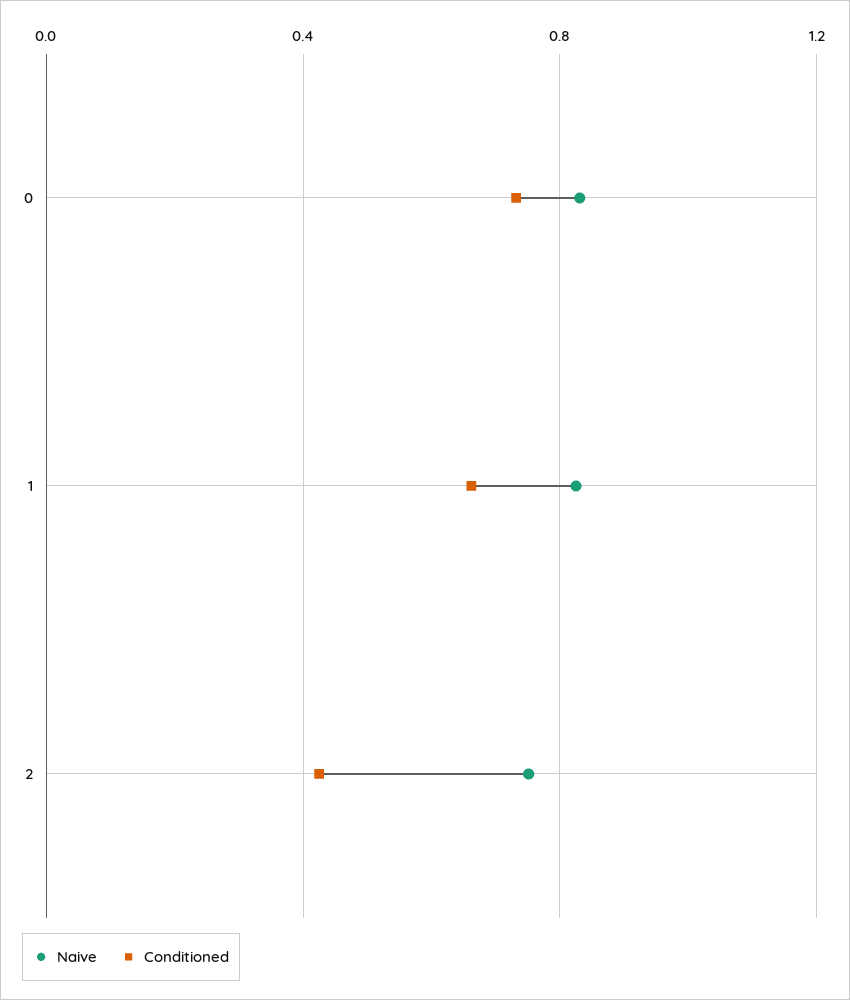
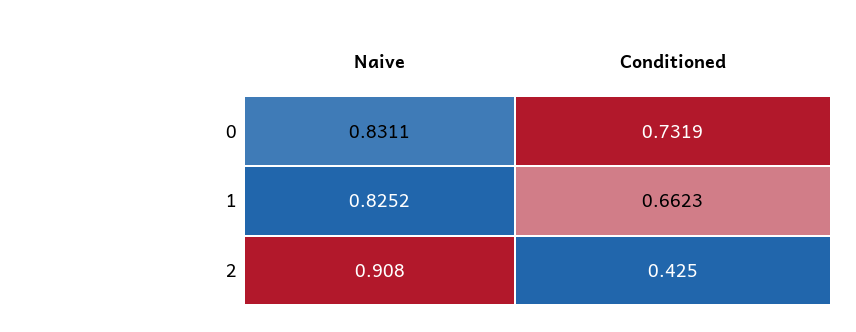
  {
    "Naive": {
      "0": 0.8311,
      "1": 0.8252,
-     "2": 0.75
+     "2": 0.908
    },
    "Conditioned": {
      "0": 0.7319,
      "1": 0.6623,
      "2": 0.425
    }
  }

